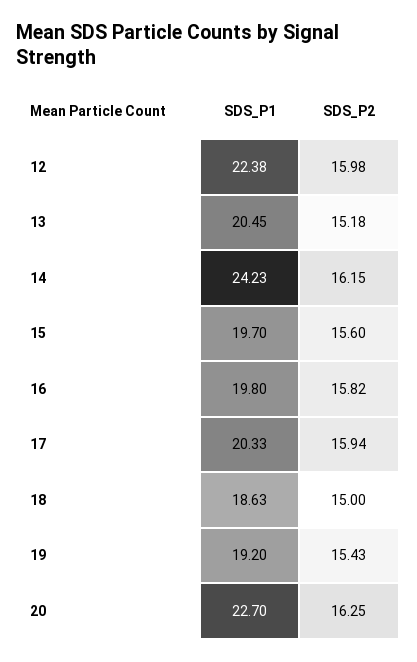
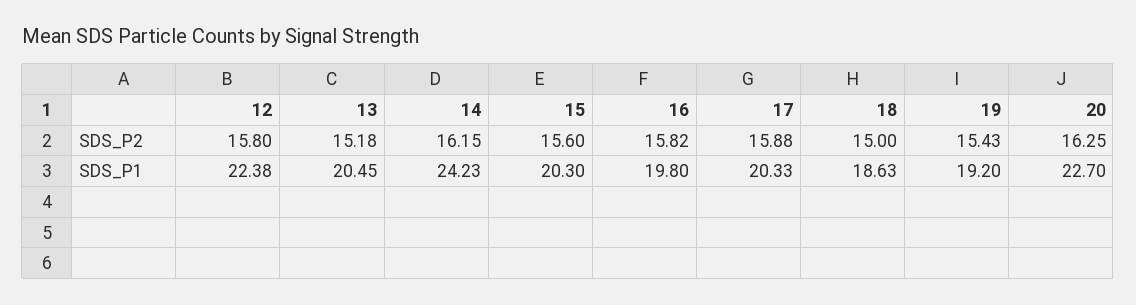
  {
    "SDS_P1": {
      "12": 22.38,
      "13": 20.45,
      "14": 24.23,
-     "15": 19.7,
+     "15": 20.3,
      "16": 19.8,
      "17": 20.33,
      "18": 18.63,
      "19": 19.2,
      "20": 22.7
    },
    "SDS_P2": {
-     "12": 15.98,
+     "12": 15.8,
      "13": 15.18,
      "14": 16.15,
      "15": 15.6,
      "16": 15.82,
-     "17": 15.94,
+     "17": 15.88,
      "18": 15,
      "19": 15.43,
      "20": 16.25
    }
  }

